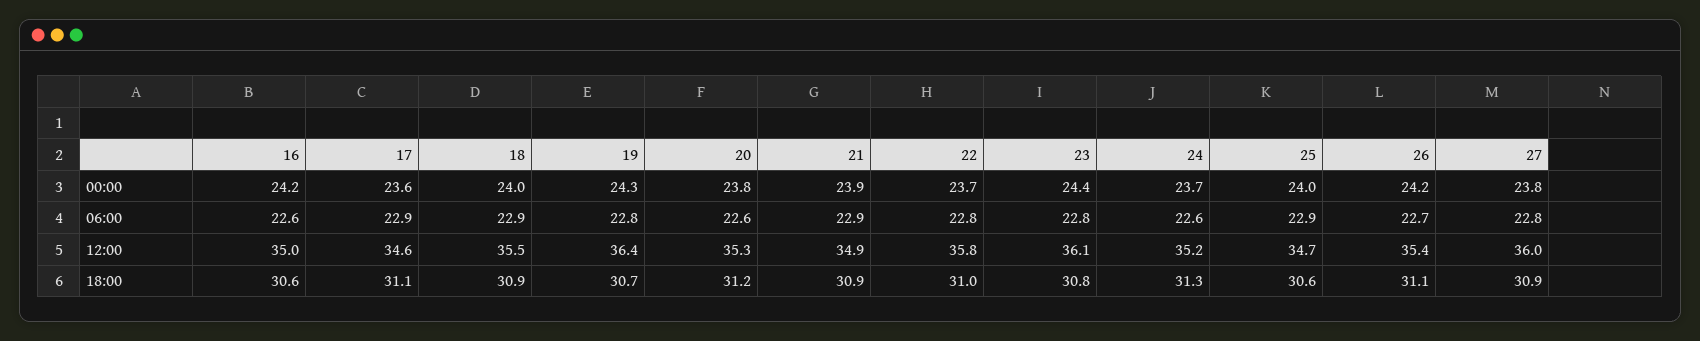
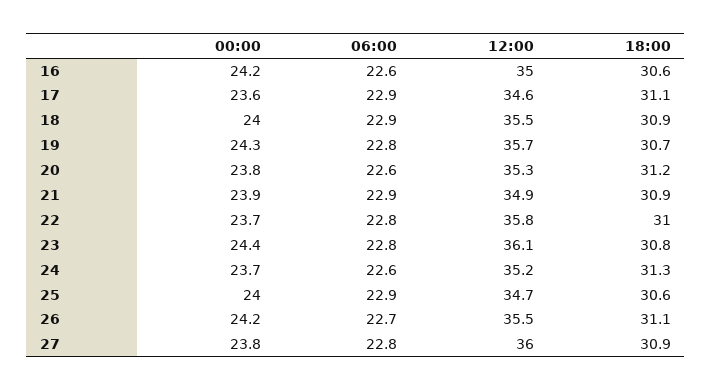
  {
    "16": {
      "00:00": 24.2,
      "06:00": 22.6,
      "12:00": 35,
      "18:00": 30.6
    },
    "17": {
      "00:00": 23.6,
      "06:00": 22.9,
      "12:00": 34.6,
      "18:00": 31.1
    },
    "18": {
      "00:00": 24,
      "06:00": 22.9,
      "12:00": 35.5,
      "18:00": 30.9
    },
    "19": {
      "00:00": 24.3,
      "06:00": 22.8,
-     "12:00": 36.4,
+     "12:00": 35.7,
      "18:00": 30.7
    },
    "20": {
      "00:00": 23.8,
      "06:00": 22.6,
      "12:00": 35.3,
      "18:00": 31.2
    },
    "21": {
      "00:00": 23.9,
      "06:00": 22.9,
      "12:00": 34.9,
      "18:00": 30.9
    },
    "22": {
      "00:00": 23.7,
      "06:00": 22.8,
      "12:00": 35.8,
      "18:00": 31
    },
    "23": {
      "00:00": 24.4,
      "06:00": 22.8,
      "12:00": 36.1,
      "18:00": 30.8
    },
    "24": {
      "00:00": 23.7,
      "06:00": 22.6,
      "12:00": 35.2,
      "18:00": 31.3
    },
    "25": {
      "00:00": 24,
      "06:00": 22.9,
      "12:00": 34.7,
      "18:00": 30.6
    },
    "26": {
      "00:00": 24.2,
      "06:00": 22.7,
-     "12:00": 35.4,
+     "12:00": 35.5,
      "18:00": 31.1
    },
    "27": {
      "00:00": 23.8,
      "06:00": 22.8,
      "12:00": 36,
      "18:00": 30.9
    }
  }

